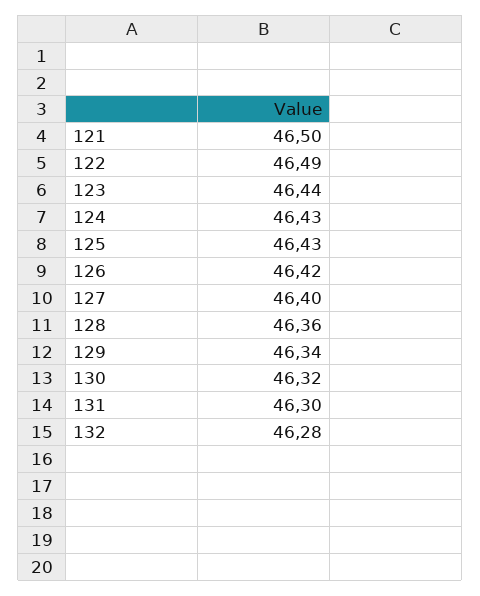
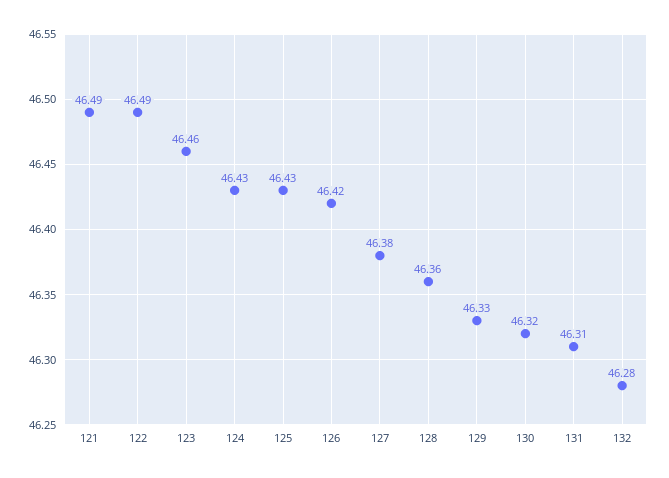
  {
-   "121": 46.5,
+   "121": 46.49,
    "122": 46.49,
-   "123": 46.44,
+   "123": 46.46,
    "124": 46.43,
    "125": 46.43,
    "126": 46.42,
-   "127": 46.4,
+   "127": 46.38,
    "128": 46.36,
-   "129": 46.34,
+   "129": 46.33,
    "130": 46.32,
-   "131": 46.3,
+   "131": 46.31,
    "132": 46.28
  }

